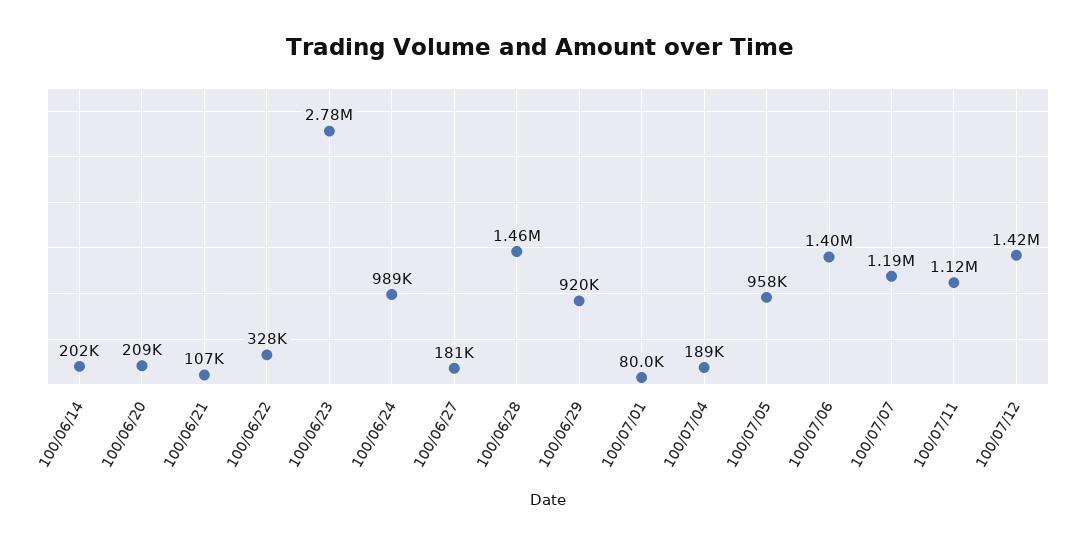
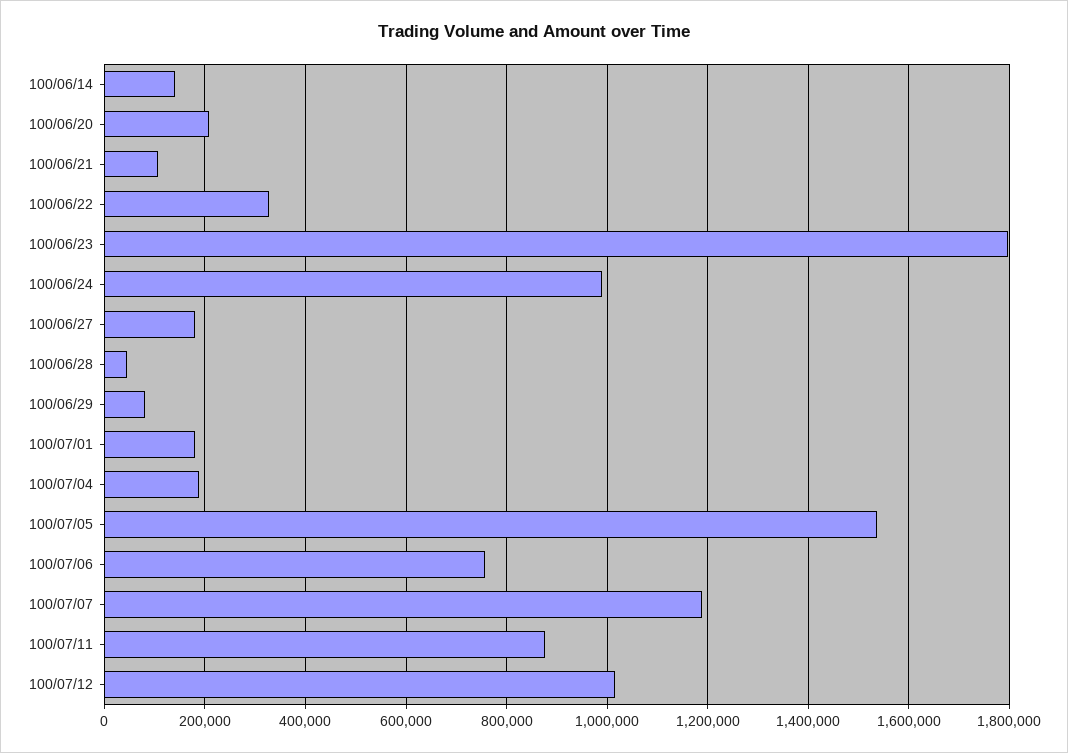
  {
-   "100/06/14": 202000,
+   "100/06/14": 140000,
    "100/06/20": 209000,
    "100/06/21": 107000,
    "100/06/22": 328000,
-   "100/06/23": 2780000,
+   "100/06/23": 1800000,
    "100/06/24": 989000,
    "100/06/27": 181000,
-   "100/06/28": 1460000,
+   "100/06/28": 40000,
-   "100/06/29": 920000,
+   "100/06/29": 80000,
-   "100/07/01": 80000,
+   "100/07/01": 180000,
    "100/07/04": 189000,
-   "100/07/05": 958000,
+   "100/07/05": 1540000,
-   "100/07/06": 1400000,
+   "100/07/06": 760000,
    "100/07/07": 1190000,
-   "100/07/11": 1120000,
+   "100/07/11": 880000,
-   "100/07/12": 1420000
+   "100/07/12": 1020000
  }

